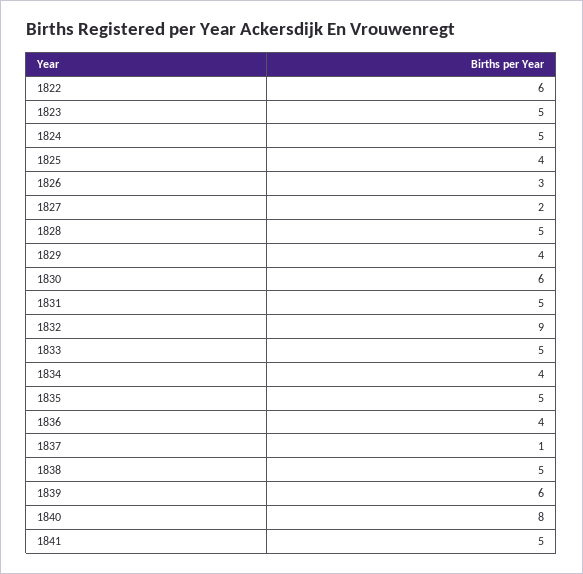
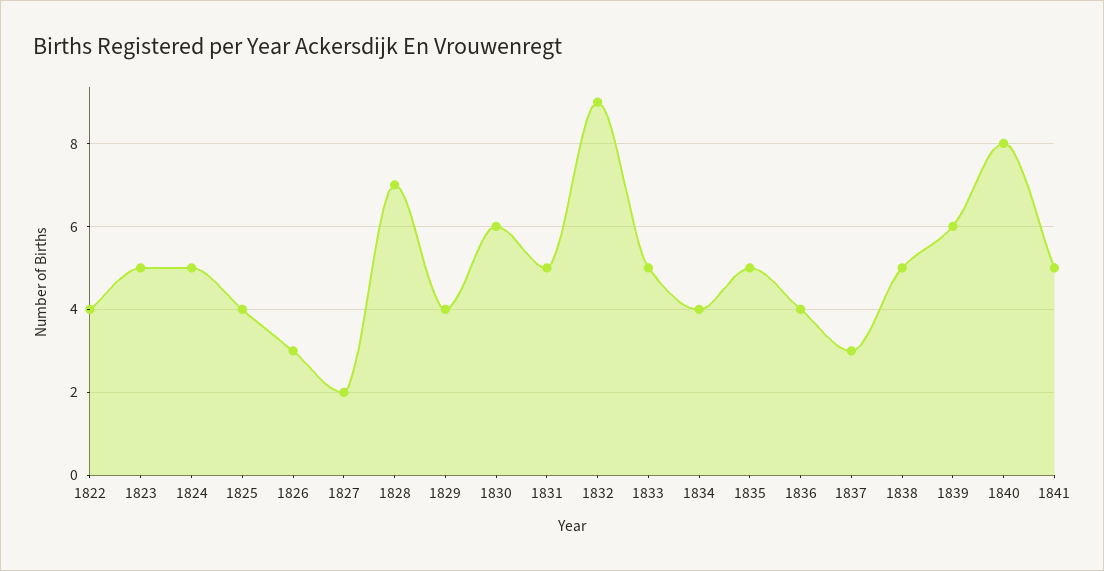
  {
-   "1822": 6,
+   "1822": 4,
    "1823": 5,
    "1824": 5,
    "1825": 4,
    "1826": 3,
    "1827": 2,
-   "1828": 5,
+   "1828": 7,
    "1829": 4,
    "1830": 6,
    "1831": 5,
    "1832": 9,
    "1833": 5,
    "1834": 4,
    "1835": 5,
    "1836": 4,
-   "1837": 1,
+   "1837": 3,
    "1838": 5,
    "1839": 6,
    "1840": 8,
    "1841": 5
  }

